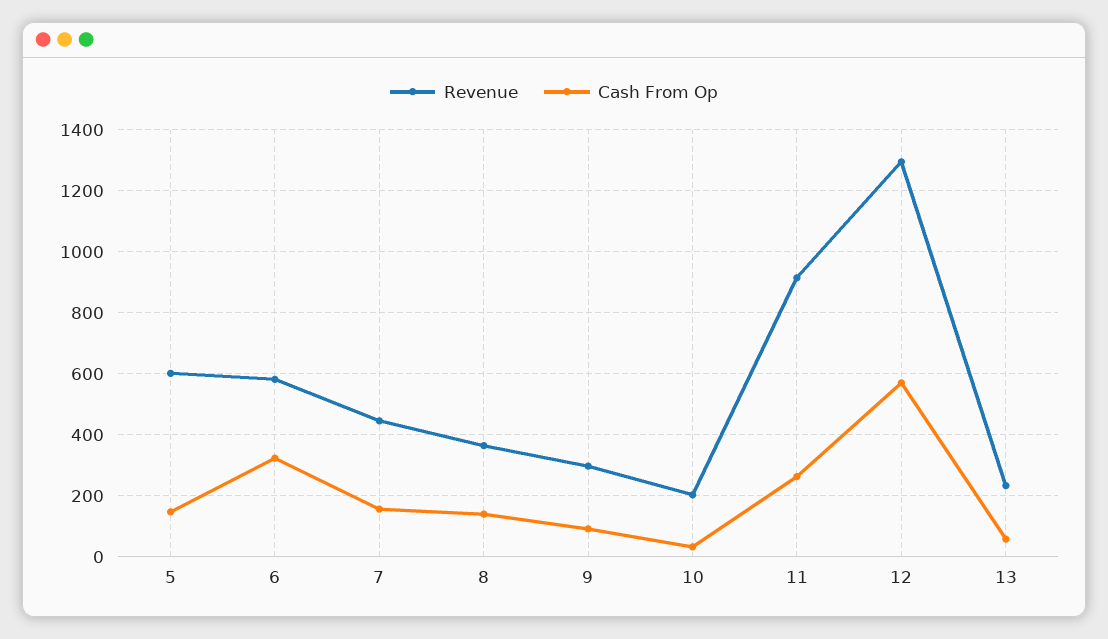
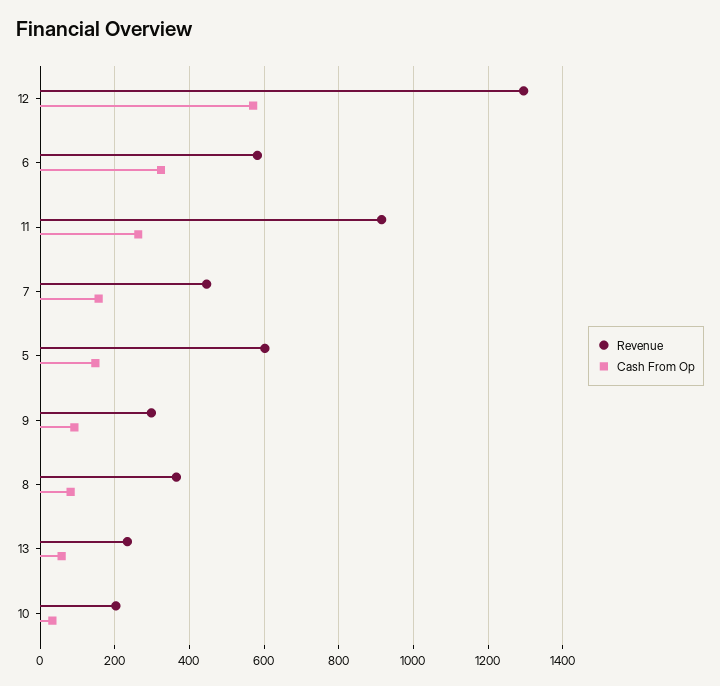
  {
    "Revenue": {
      "5": 600,
      "6": 580,
      "7": 440,
      "8": 360,
      "9": 300,
      "10": 200,
      "11": 920,
      "12": 1300,
      "13": 240
    },
    "Cash From Op": {
      "5": 140,
      "6": 320,
      "7": 160,
-     "8": 140,
+     "8": 80,
      "9": 100,
      "10": 40,
      "11": 260,
      "12": 580,
      "13": 60
    }
  }

